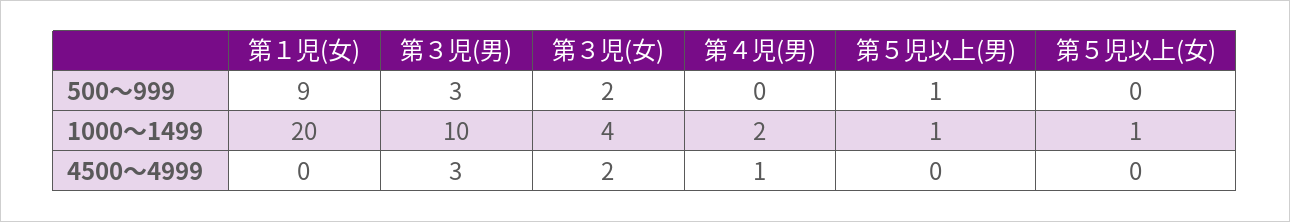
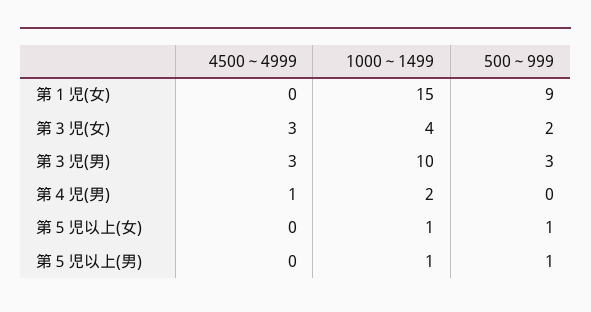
  {
    "第１児(女)": {
      "500～999": 9,
-     "1000～1499": 20,
+     "1000～1499": 15,
      "4500～4999": 0
    },
    "第３児(男)": {
      "500～999": 3,
      "1000～1499": 10,
      "4500～4999": 3
    },
    "第３児(女)": {
      "500～999": 2,
      "1000～1499": 4,
-     "4500～4999": 2
+     "4500～4999": 3
    },
    "第４児(男)": {
      "500～999": 0,
      "1000～1499": 2,
      "4500～4999": 1
    },
    "第５児以上(男)": {
      "500～999": 1,
      "1000～1499": 1,
      "4500～4999": 0
    },
    "第５児以上(女)": {
-     "500～999": 0,
+     "500～999": 1,
      "1000～1499": 1,
      "4500～4999": 0
    }
  }

